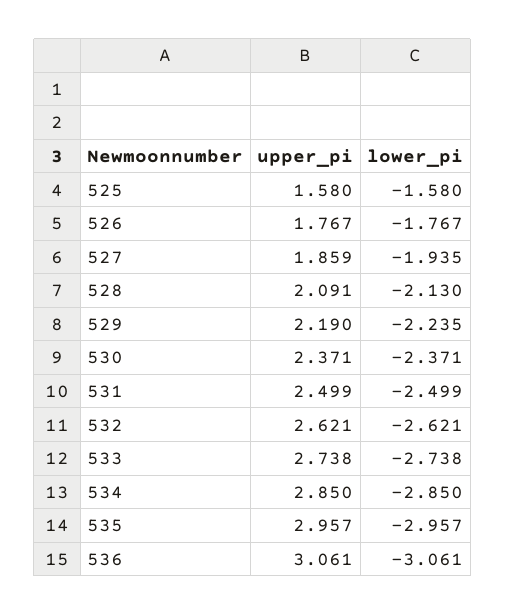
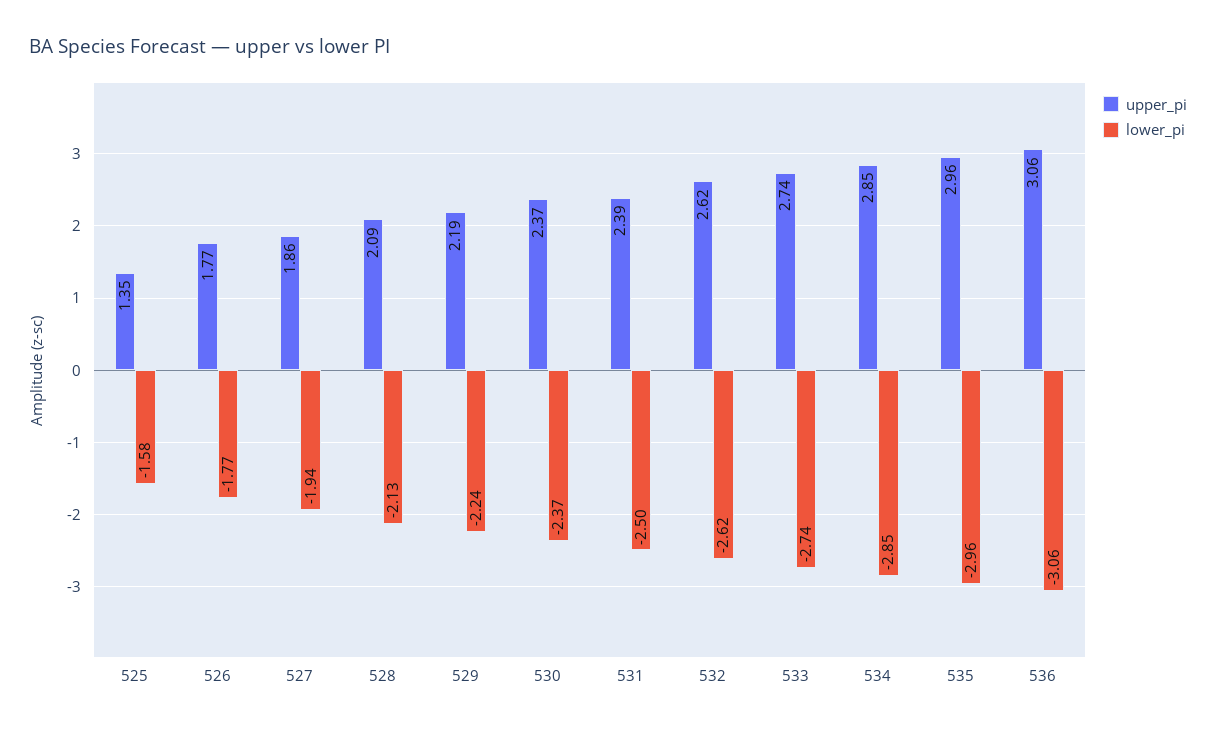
  {
    "upper_pi": {
-     "525": 1.58,
+     "525": 1.35,
      "526": 1.767,
      "527": 1.859,
      "528": 2.091,
      "529": 2.19,
      "530": 2.371,
-     "531": 2.499,
+     "531": 2.39,
      "532": 2.621,
      "533": 2.738,
      "534": 2.85,
      "535": 2.957,
      "536": 3.061
    },
    "lower_pi": {
      "525": -1.58,
      "526": -1.767,
      "527": -1.935,
      "528": -2.13,
      "529": -2.235,
      "530": -2.371,
      "531": -2.499,
      "532": -2.621,
      "533": -2.738,
      "534": -2.85,
      "535": -2.957,
      "536": -3.061
    }
  }

